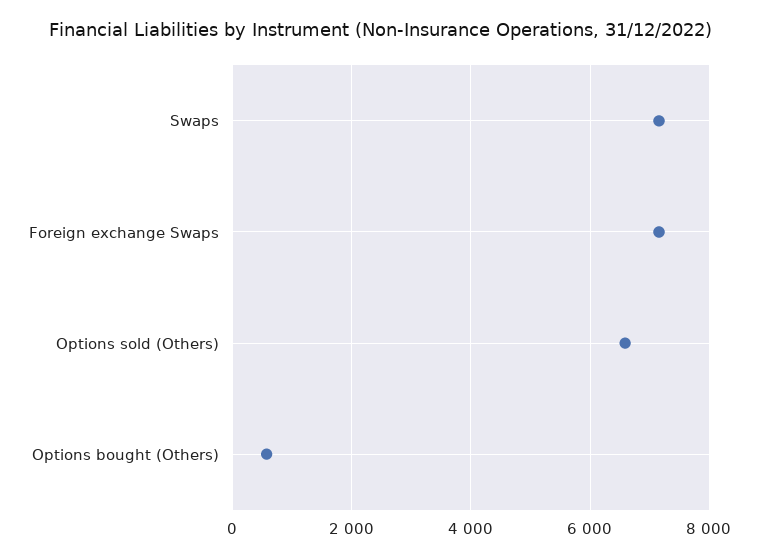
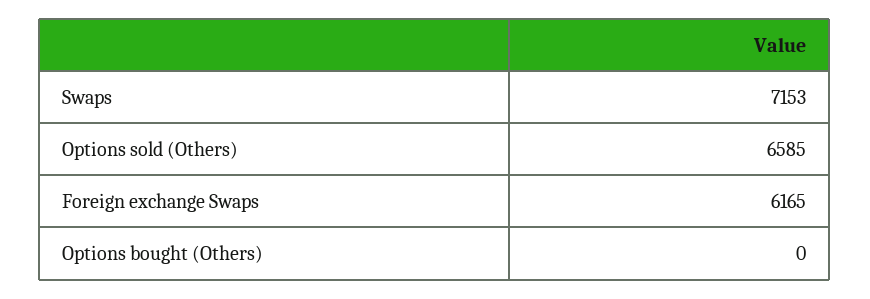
  {
    "Swaps": 7153,
-   "Foreign exchange Swaps": 7200,
+   "Foreign exchange Swaps": 6165,
    "Options sold (Others)": 6585,
-   "Options bought (Others)": 600
+   "Options bought (Others)": 0
  }

